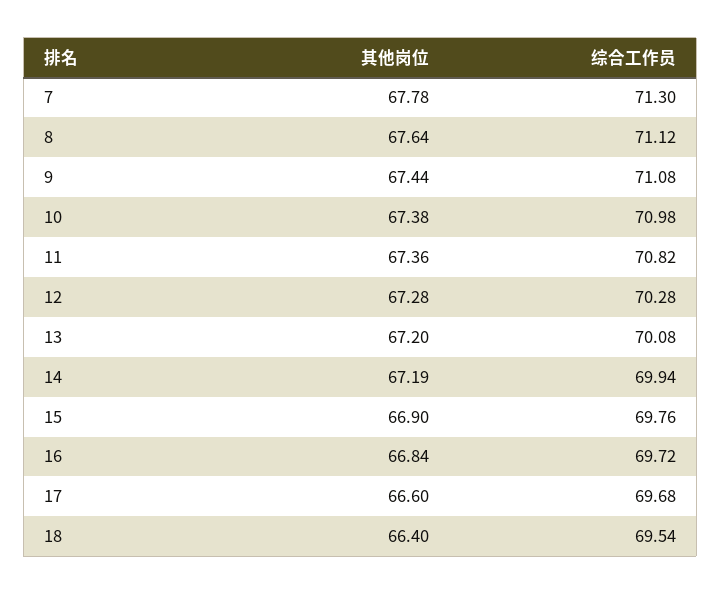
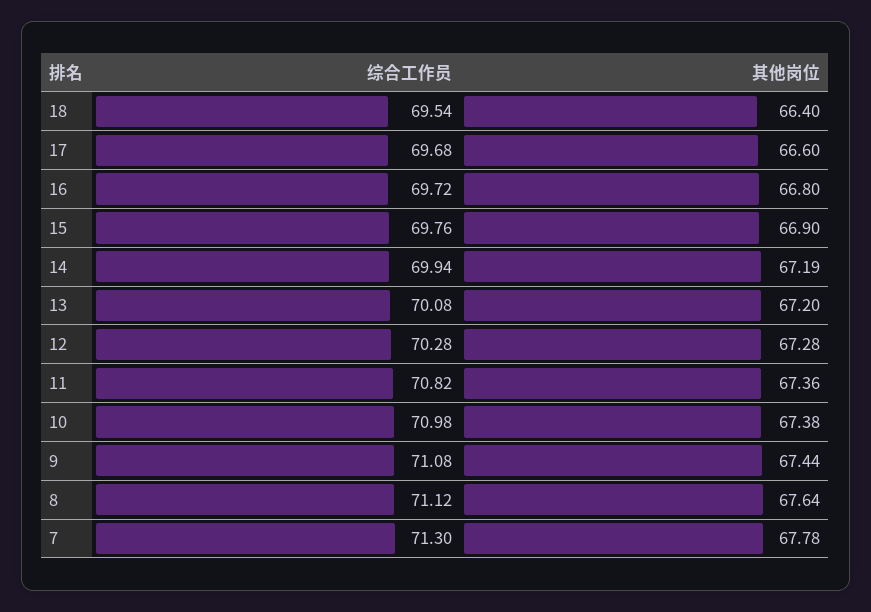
  {
    "其他岗位": {
      "7": 67.78,
      "8": 67.64,
      "9": 67.44,
      "10": 67.38,
      "11": 67.36,
      "12": 67.28,
      "13": 67.2,
      "14": 67.19,
      "15": 66.9,
-     "16": 66.84,
+     "16": 66.8,
      "17": 66.6,
      "18": 66.4
    },
    "综合工作员": {
      "7": 71.3,
      "8": 71.12,
      "9": 71.08,
      "10": 70.98,
      "11": 70.82,
      "12": 70.28,
      "13": 70.08,
      "14": 69.94,
      "15": 69.76,
      "16": 69.72,
      "17": 69.68,
      "18": 69.54
    }
  }

